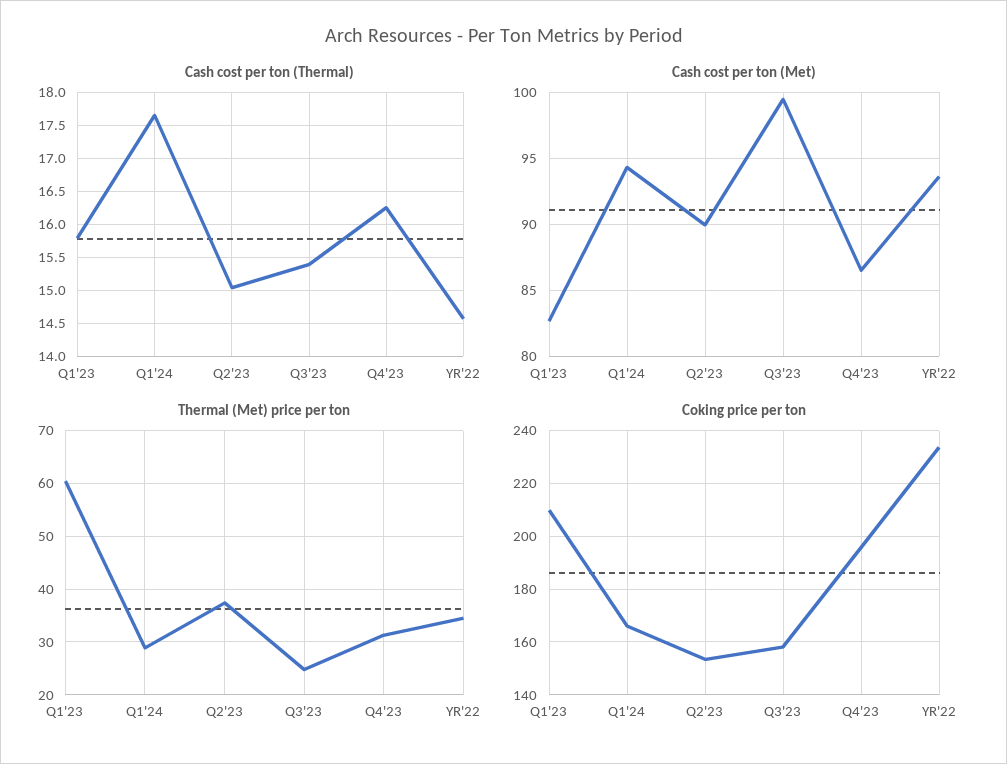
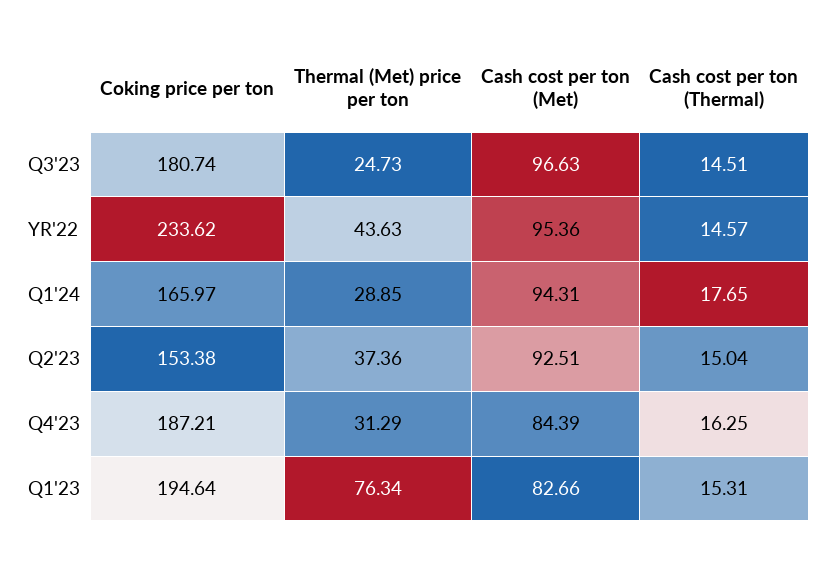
  {
    "Cash cost per ton (Thermal)": {
-     "Q1'23": 15.8,
+     "Q1'23": 15.31,
      "Q1'24": 17.65,
      "Q2'23": 15.04,
-     "Q3'23": 15.4,
+     "Q3'23": 14.51,
      "Q4'23": 16.25,
      "YR'22": 14.57
    },
    "Cash cost per ton (Met)": {
      "Q1'23": 82.66,
      "Q1'24": 94.31,
-     "Q2'23": 90,
+     "Q2'23": 92.51,
-     "Q3'23": 99.5,
+     "Q3'23": 96.63,
-     "Q4'23": 86.5,
+     "Q4'23": 84.39,
-     "YR'22": 93.5
+     "YR'22": 95.36
    },
    "Thermal (Met) price per ton": {
-     "Q1'23": 60,
+     "Q1'23": 76.34,
      "Q1'24": 28.85,
      "Q2'23": 37.36,
      "Q3'23": 24.73,
      "Q4'23": 31.29,
-     "YR'22": 34
+     "YR'22": 43.63
    },
    "Coking price per ton": {
-     "Q1'23": 210,
+     "Q1'23": 194.64,
      "Q1'24": 165.97,
      "Q2'23": 153.38,
-     "Q3'23": 157.5,
+     "Q3'23": 180.74,
-     "Q4'23": 195,
+     "Q4'23": 187.21,
      "YR'22": 233.62
    }
  }

